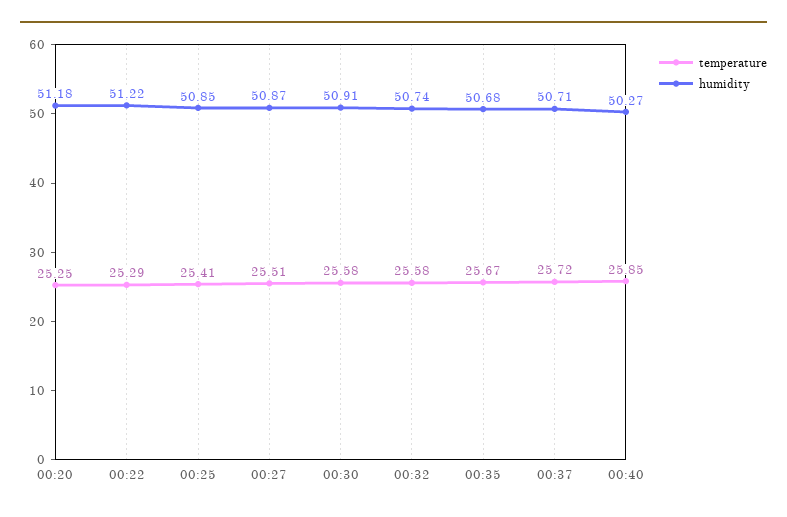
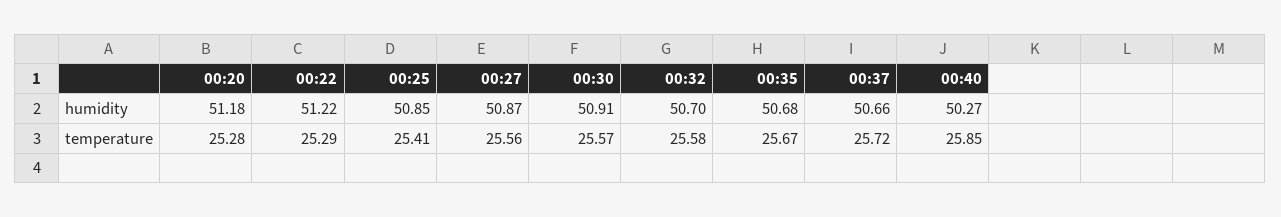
  {
    "temperature": {
-     "00:20": 25.25,
+     "00:20": 25.28,
      "00:22": 25.29,
      "00:25": 25.41,
-     "00:27": 25.51,
+     "00:27": 25.56,
-     "00:30": 25.58,
+     "00:30": 25.57,
      "00:32": 25.58,
      "00:35": 25.67,
      "00:37": 25.72,
      "00:40": 25.85
    },
    "humidity": {
      "00:20": 51.18,
      "00:22": 51.22,
      "00:25": 50.85,
      "00:27": 50.87,
      "00:30": 50.91,
-     "00:32": 50.74,
+     "00:32": 50.7,
      "00:35": 50.68,
-     "00:37": 50.71,
+     "00:37": 50.66,
      "00:40": 50.27
    }
  }

